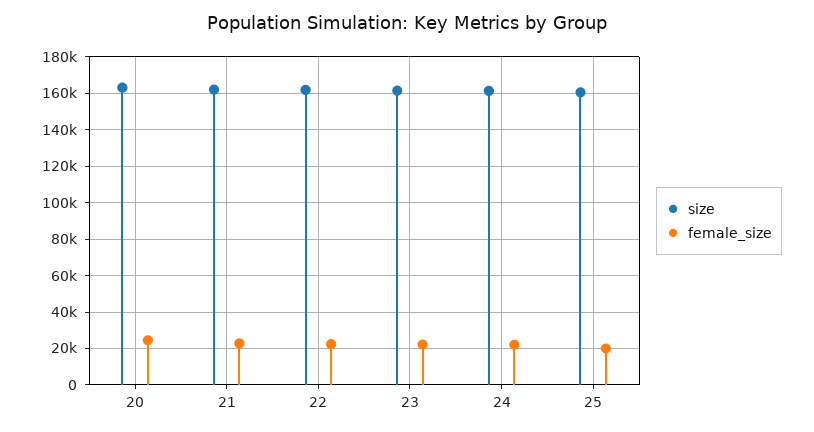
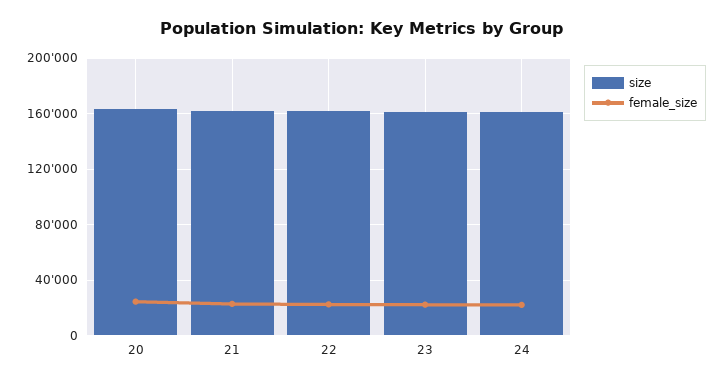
  {
    "size": {
      "20": 165000,
      "21": 160000,
      "22": 160000,
      "23": 160000,
-     "24": 160000,
+     "24": 160000
-     "25": 160000
    },
    "female_size": {
      "20": 25000,
      "21": 25000,
      "22": 20000,
      "23": 20000,
-     "24": 20000,
+     "24": 20000
-     "25": 20000
    }
  }

